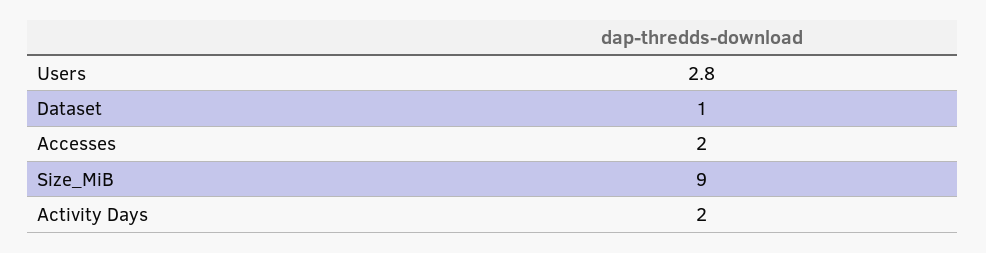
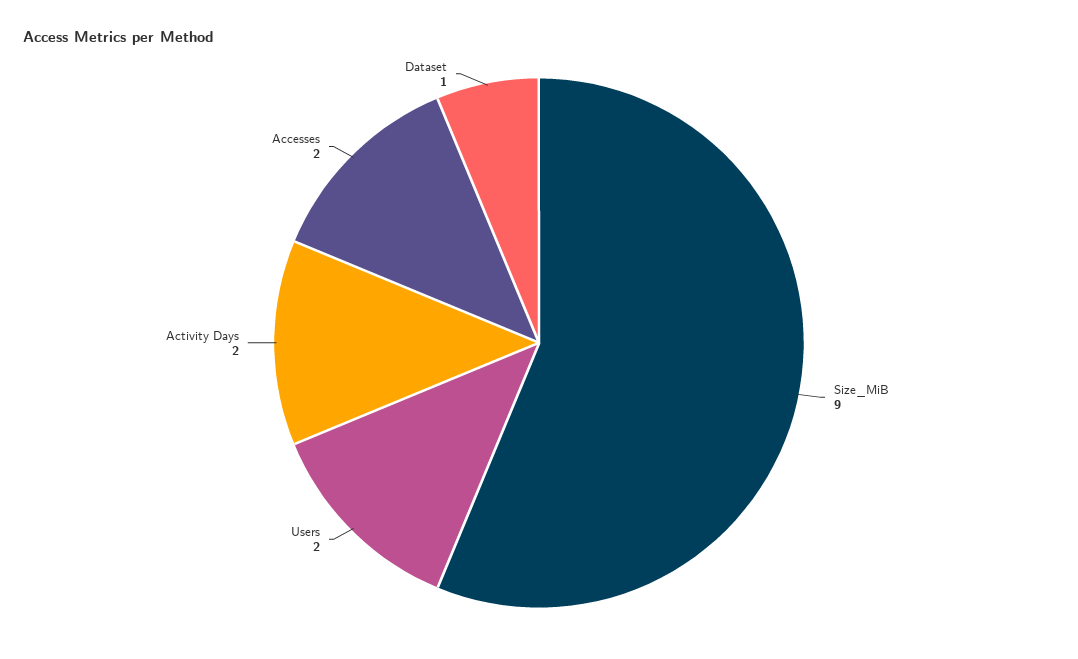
  {
-   "Users": 2.8,
+   "Users": 2,
    "Dataset": 1,
    "Accesses": 2,
    "Size_MiB": 9,
    "Activity Days": 2
  }

